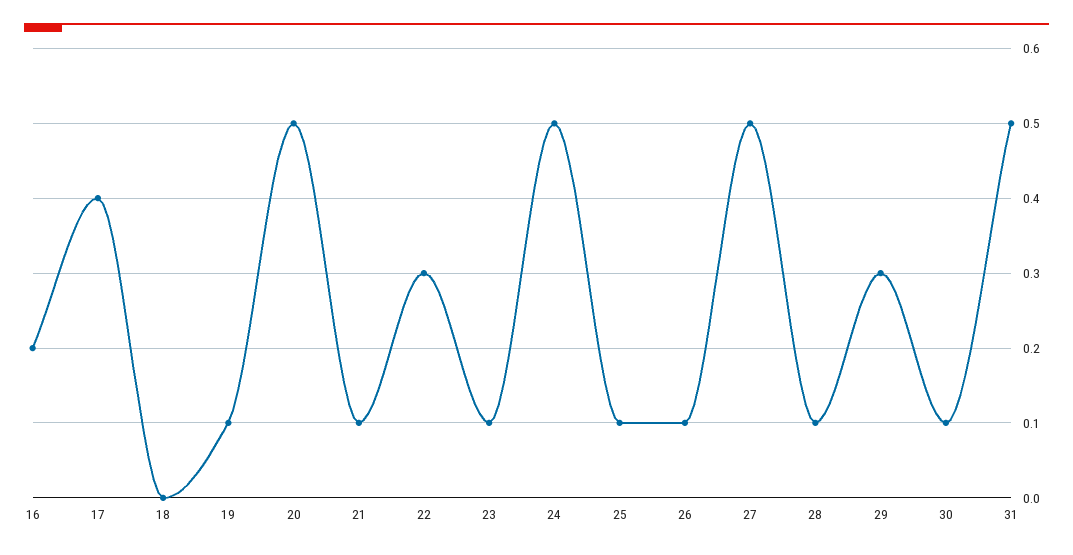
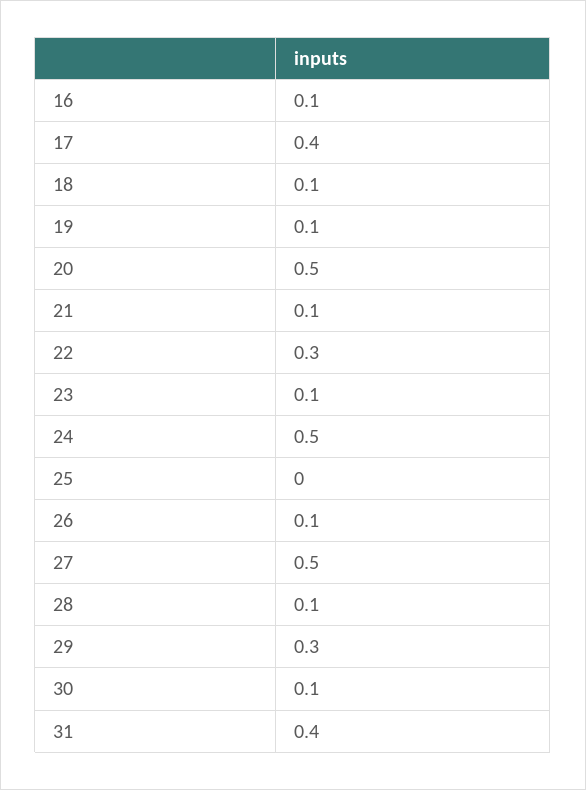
  {
-   "16": 0.2,
+   "16": 0.1,
    "17": 0.4,
-   "18": 0,
+   "18": 0.1,
    "19": 0.1,
    "20": 0.5,
    "21": 0.1,
    "22": 0.3,
    "23": 0.1,
    "24": 0.5,
-   "25": 0.1,
+   "25": 0,
    "26": 0.1,
    "27": 0.5,
    "28": 0.1,
    "29": 0.3,
    "30": 0.1,
-   "31": 0.5
+   "31": 0.4
  }

